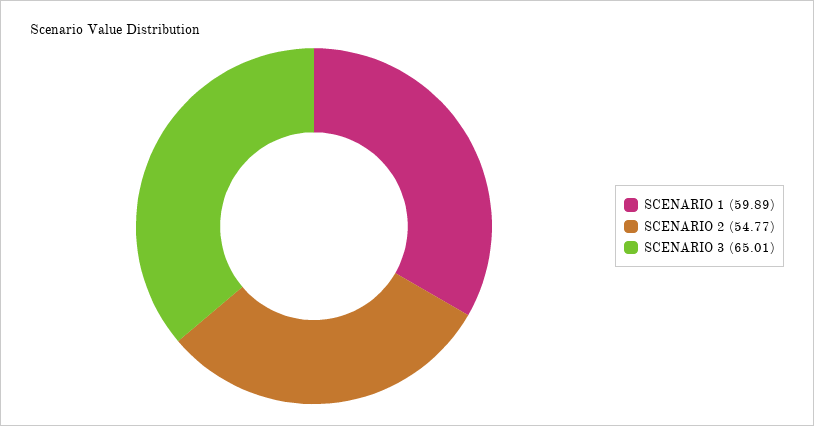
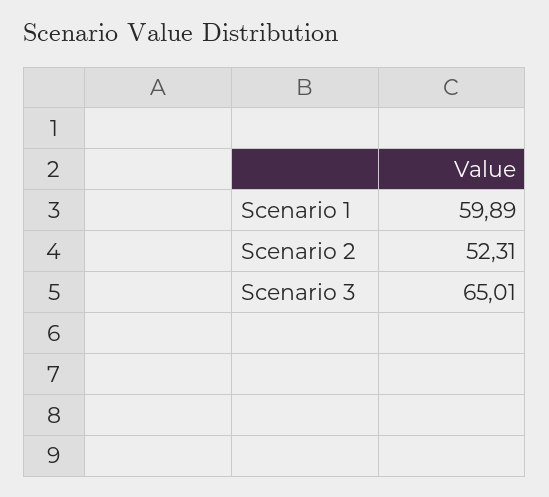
  {
    "SCENARIO 1": 59.89,
-   "SCENARIO 2": 54.77,
+   "SCENARIO 2": 52.31,
    "SCENARIO 3": 65.01
  }

